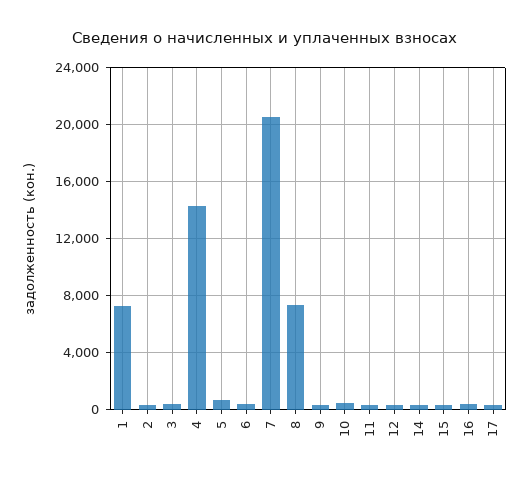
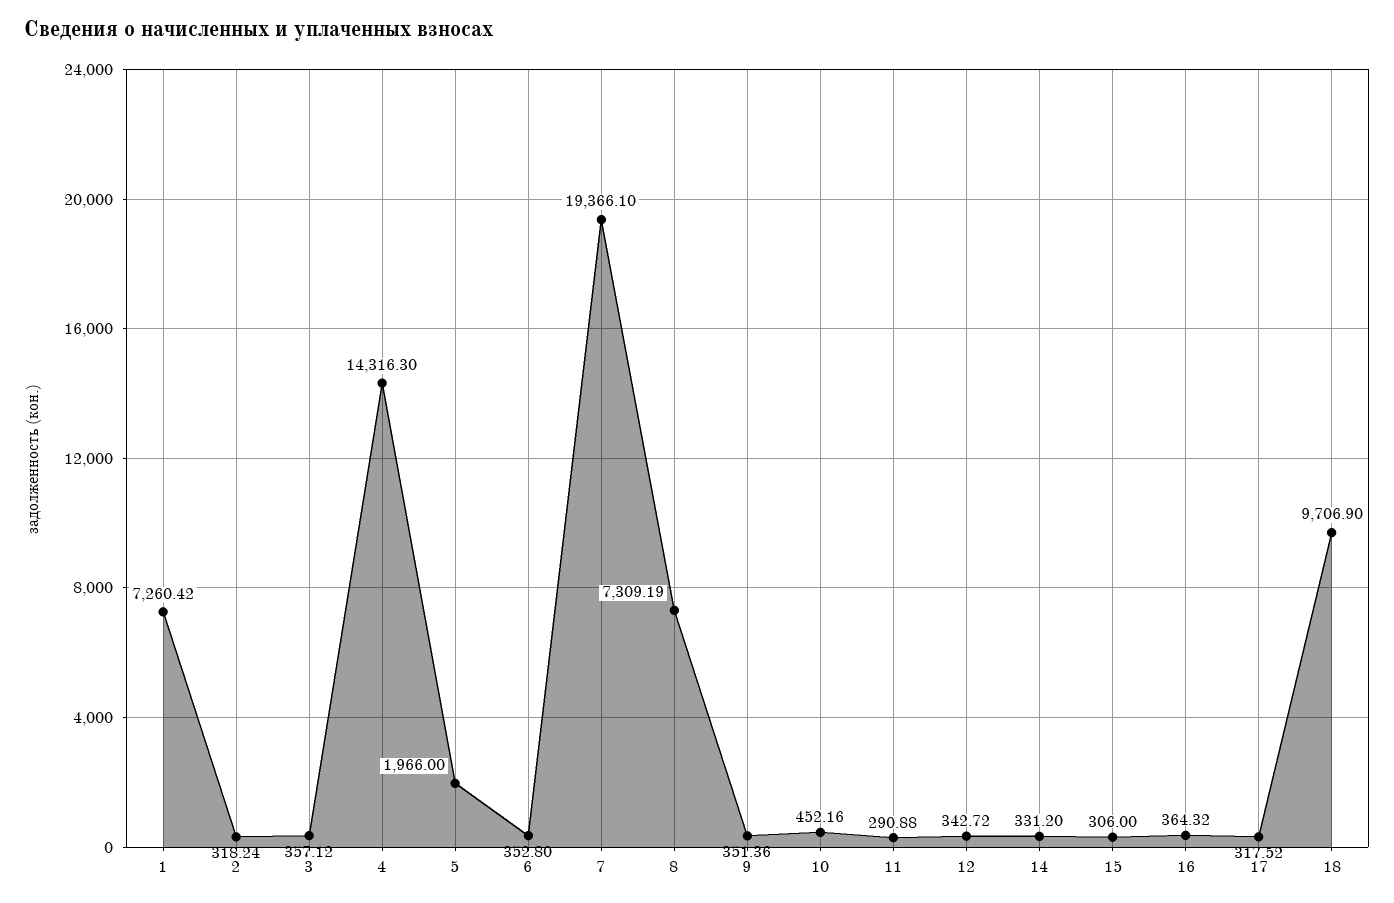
  {
    "1": 7260.42,
    "2": 318.24,
    "3": 357.12,
    "4": 14316.3,
-   "5": 500,
+   "5": 1966,
    "6": 352.8,
-   "7": 20500,
+   "7": 19366.1,
    "8": 7309.19,
    "9": 351.36,
    "10": 452.16,
    "11": 290.88,
    "12": 342.72,
    "14": 331.2,
    "15": 306,
    "16": 364.32,
-   "17": 317.52
+   "17": 317.52,
+   "18": 9706.9
  }

